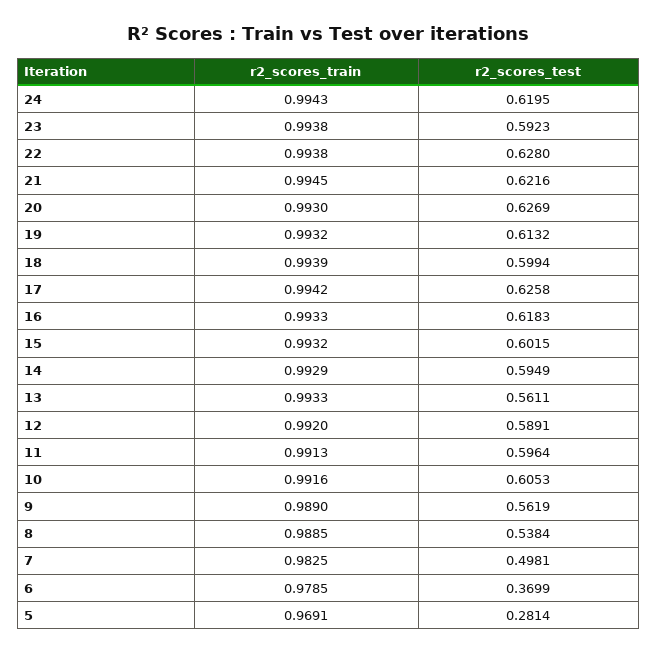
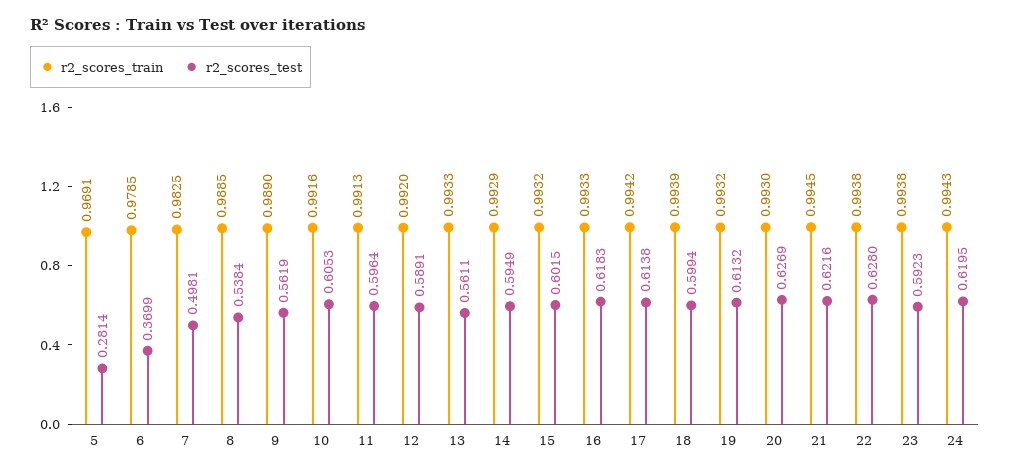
  {
    "r2_scores_train": {
      "24": 0.9943,
      "23": 0.9938,
      "22": 0.9938,
      "21": 0.9945,
      "20": 0.993,
      "19": 0.9932,
      "18": 0.9939,
      "17": 0.9942,
      "16": 0.9933,
      "15": 0.9932,
      "14": 0.9929,
      "13": 0.9933,
      "12": 0.992,
      "11": 0.9913,
      "10": 0.9916,
      "9": 0.989,
      "8": 0.9885,
      "7": 0.9825,
      "6": 0.9785,
      "5": 0.9691
    },
    "r2_scores_test": {
      "24": 0.6195,
      "23": 0.5923,
      "22": 0.628,
      "21": 0.6216,
      "20": 0.6269,
      "19": 0.6132,
      "18": 0.5994,
-     "17": 0.6258,
+     "17": 0.6138,
      "16": 0.6183,
      "15": 0.6015,
      "14": 0.5949,
      "13": 0.5611,
      "12": 0.5891,
      "11": 0.5964,
      "10": 0.6053,
      "9": 0.5619,
      "8": 0.5384,
      "7": 0.4981,
      "6": 0.3699,
      "5": 0.2814
    }
  }

